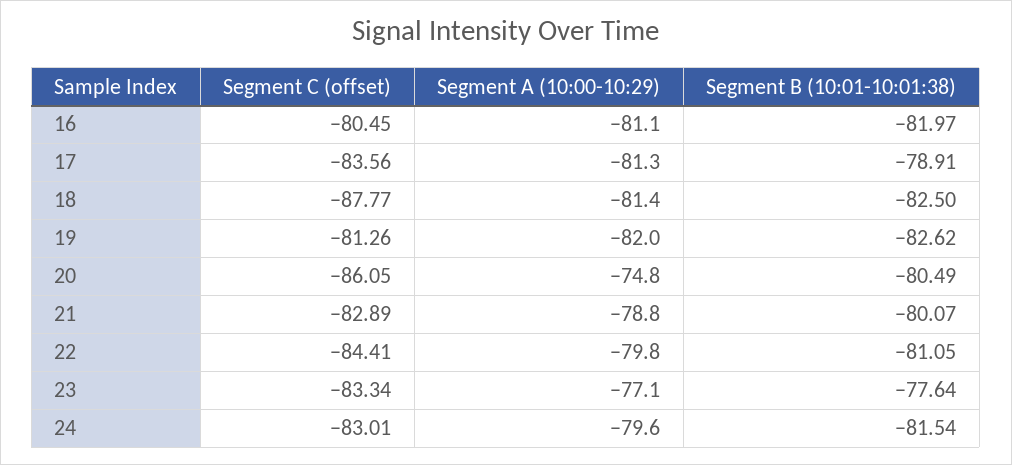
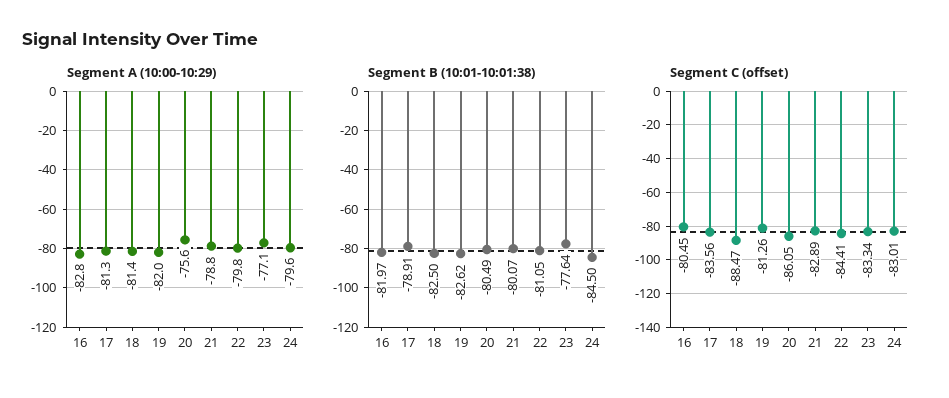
  {
    "Segment C (offset)": {
      "16": -80.45,
      "17": -83.56,
-     "18": -87.77,
+     "18": -88.47,
      "19": -81.26,
      "20": -86.05,
      "21": -82.89,
      "22": -84.41,
      "23": -83.34,
      "24": -83.01
    },
    "Segment A (10:00-10:29)": {
-     "16": -81.1,
+     "16": -82.8,
      "17": -81.3,
      "18": -81.4,
      "19": -82,
-     "20": -74.8,
+     "20": -75.6,
      "21": -78.8,
      "22": -79.8,
      "23": -77.1,
      "24": -79.6
    },
    "Segment B (10:01-10:01:38)": {
      "16": -81.97,
      "17": -78.91,
      "18": -82.5,
      "19": -82.62,
      "20": -80.49,
      "21": -80.07,
      "22": -81.05,
      "23": -77.64,
-     "24": -81.54
+     "24": -84.5
    }
  }

